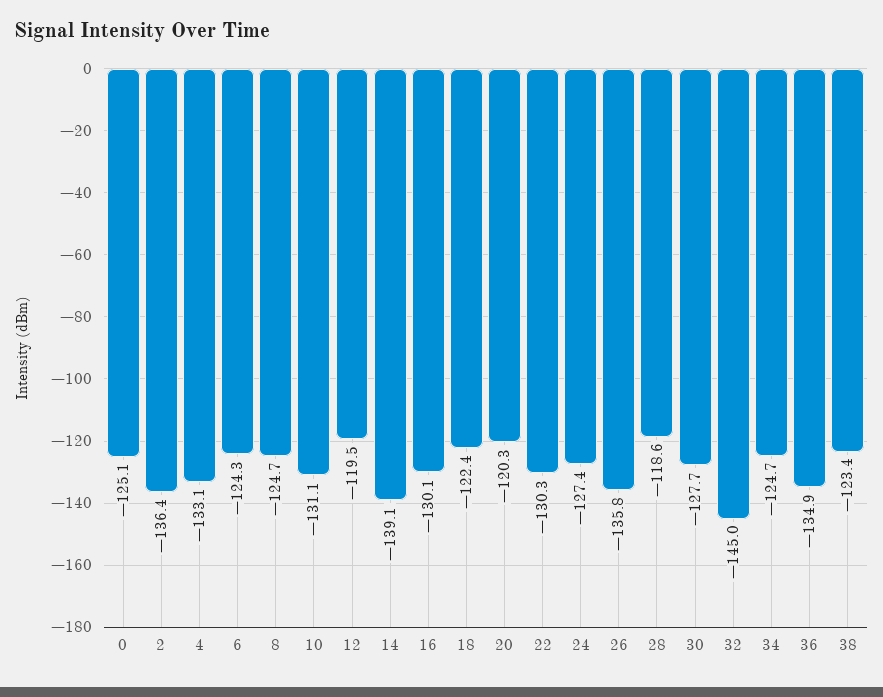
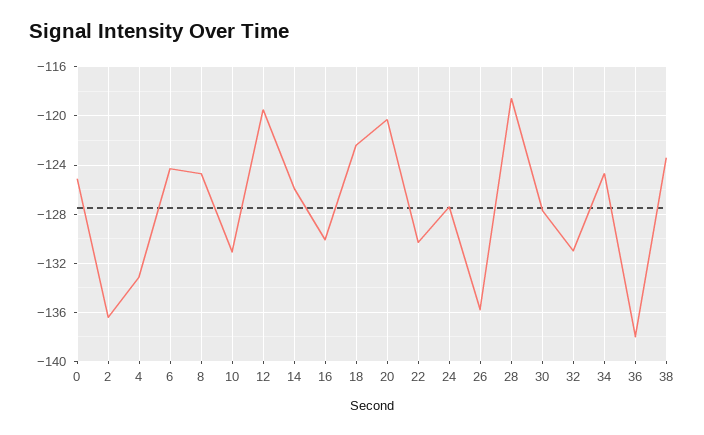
  {
    "0": -125.1,
    "2": -136.4,
    "4": -133.1,
    "6": -124.3,
    "8": -124.7,
    "10": -131.1,
    "12": -119.5,
-   "14": -139.1,
+   "14": -126,
    "16": -130.1,
    "18": -122.4,
    "20": -120.3,
    "22": -130.3,
    "24": -127.4,
    "26": -135.8,
    "28": -118.6,
    "30": -127.7,
-   "32": -145,
+   "32": -131,
    "34": -124.7,
-   "36": -134.9,
+   "36": -138,
    "38": -123.4
  }

